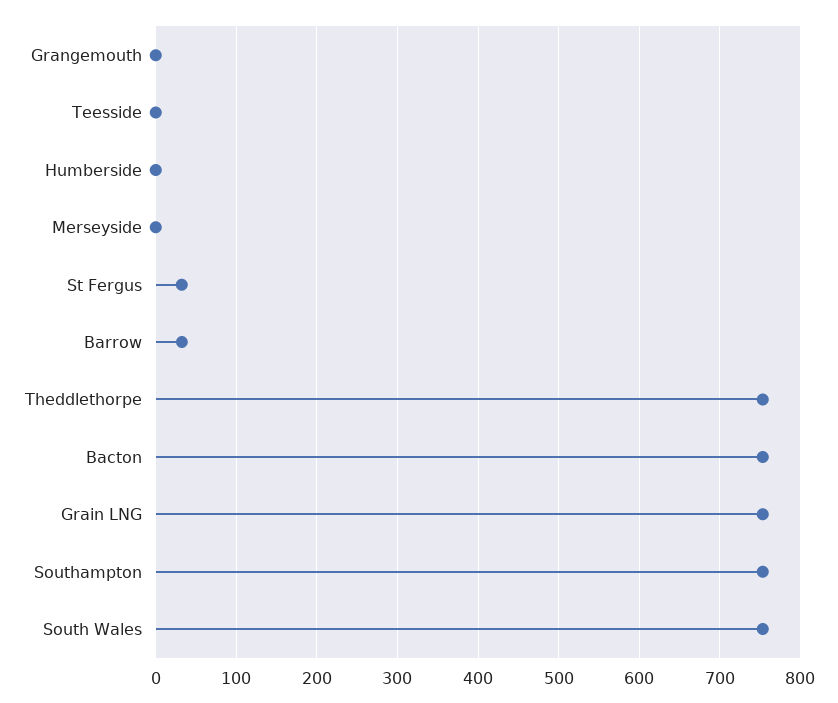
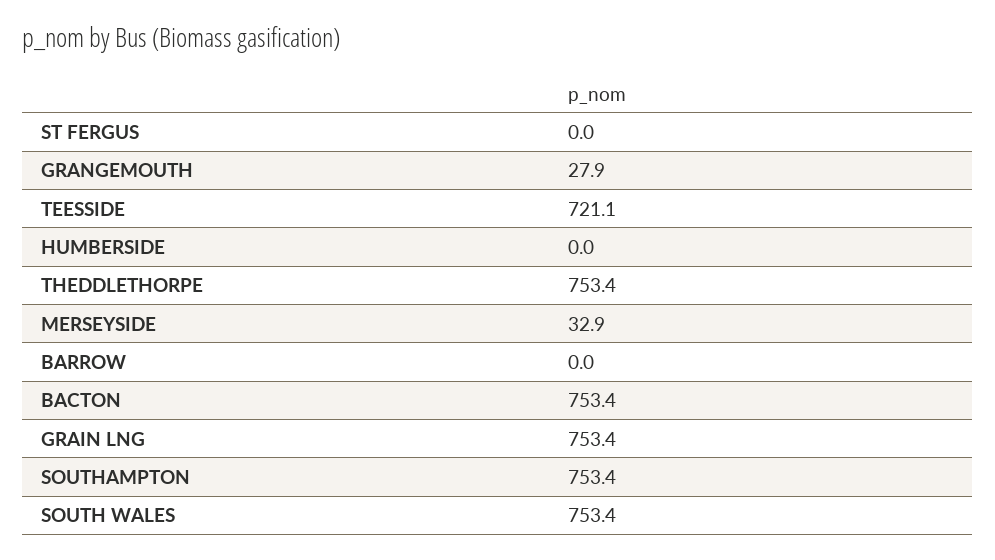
  {
-   "Grangemouth": 0,
+   "Grangemouth": 27.9,
-   "Teesside": 0,
+   "Teesside": 721.1,
    "Humberside": 0,
-   "Merseyside": 0,
+   "Merseyside": 32.9,
-   "St Fergus": 30,
+   "St Fergus": 0,
-   "Barrow": 30,
+   "Barrow": 0,
    "Theddlethorpe": 753.4,
    "Bacton": 753.4,
    "Grain LNG": 753.4,
    "Southampton": 753.4,
    "South Wales": 753.4
  }

